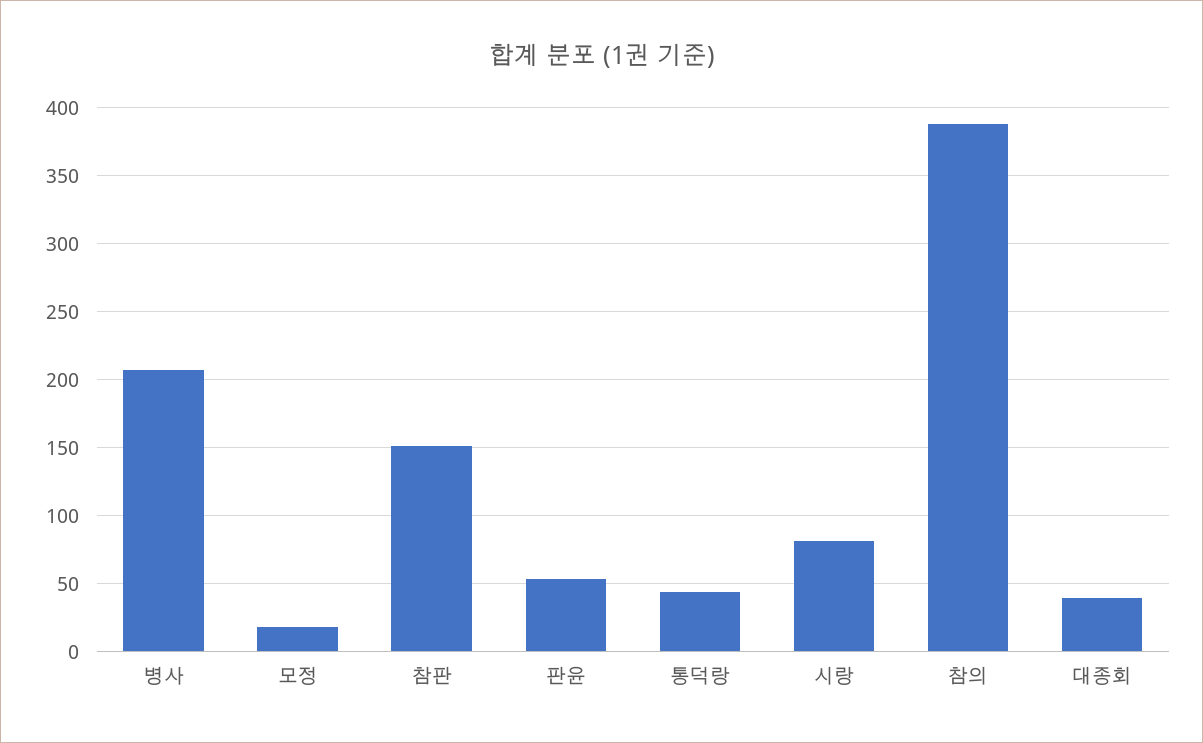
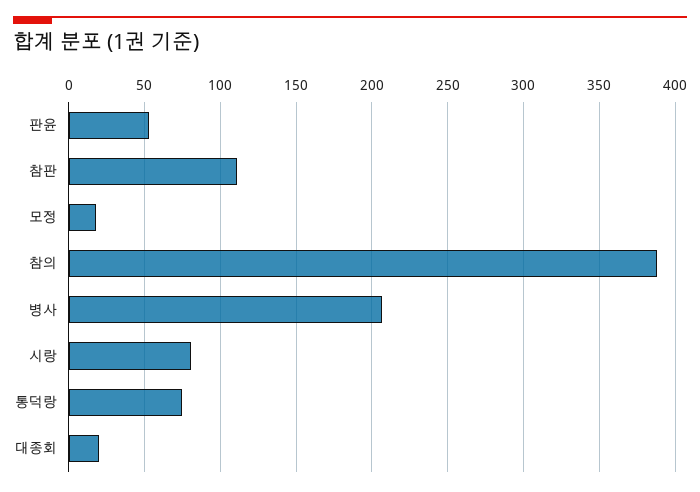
  {
    "병사": 205,
    "모정": 20,
-   "참판": 150,
+   "참판": 110,
    "판윤": 55,
-   "통덕랑": 45,
+   "통덕랑": 75,
    "시랑": 80,
    "참의": 390,
-   "대종회": 40
+   "대종회": 20
  }

